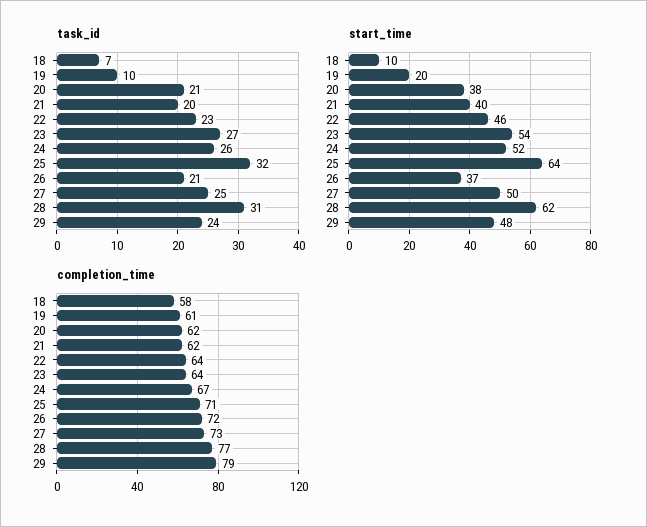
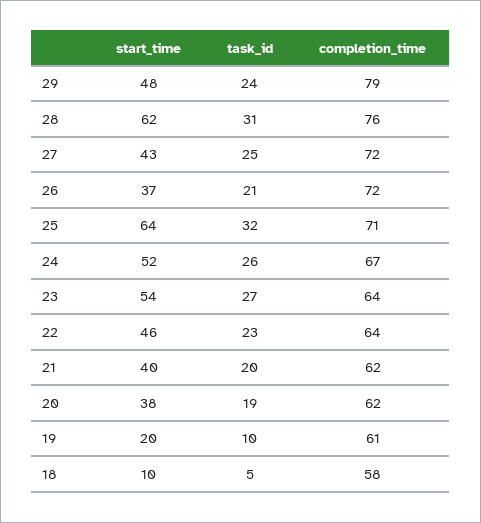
  {
    "task_id": {
-     "18": 7,
+     "18": 5,
      "19": 10,
-     "20": 21,
+     "20": 19,
      "21": 20,
      "22": 23,
      "23": 27,
      "24": 26,
      "25": 32,
      "26": 21,
      "27": 25,
      "28": 31,
      "29": 24
    },
    "start_time": {
      "18": 10,
      "19": 20,
      "20": 38,
      "21": 40,
      "22": 46,
      "23": 54,
      "24": 52,
      "25": 64,
      "26": 37,
-     "27": 50,
+     "27": 43,
      "28": 62,
      "29": 48
    },
    "completion_time": {
      "18": 58,
      "19": 61,
      "20": 62,
      "21": 62,
      "22": 64,
      "23": 64,
      "24": 67,
      "25": 71,
      "26": 72,
-     "27": 73,
+     "27": 72,
-     "28": 77,
+     "28": 76,
      "29": 79
    }
  }

